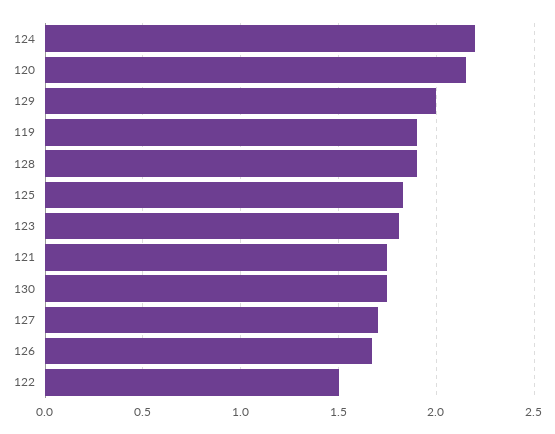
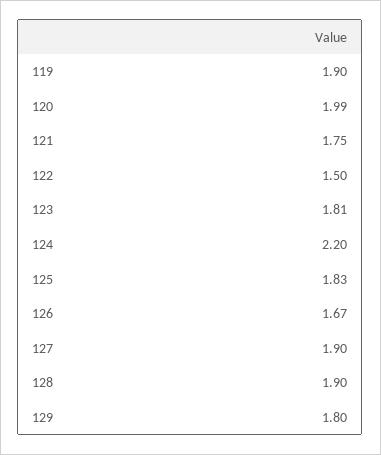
  {
    "124": 2.2,
-   "120": 2.15,
+   "120": 1.99,
-   "129": 2,
+   "129": 1.8,
    "119": 1.9,
    "128": 1.9,
    "125": 1.83,
    "123": 1.81,
    "121": 1.75,
-   "130": 1.75,
-   "127": 1.7,
+   "127": 1.9,
    "126": 1.67,
    "122": 1.5
  }

